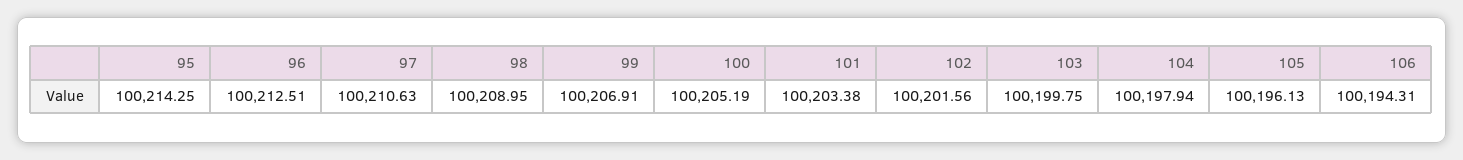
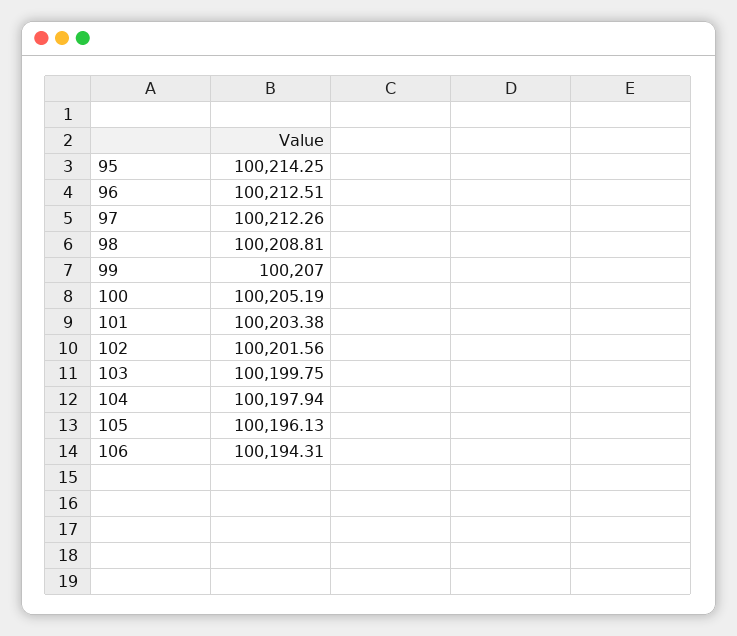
  {
    "95": 100214.25,
    "96": 100212.51,
-   "97": 100210.63,
+   "97": 100212.26,
-   "98": 100208.95,
+   "98": 100208.81,
-   "99": 100206.91,
+   "99": 100207,
    "100": 100205.19,
    "101": 100203.38,
    "102": 100201.56,
    "103": 100199.75,
    "104": 100197.94,
    "105": 100196.13,
    "106": 100194.31
  }

